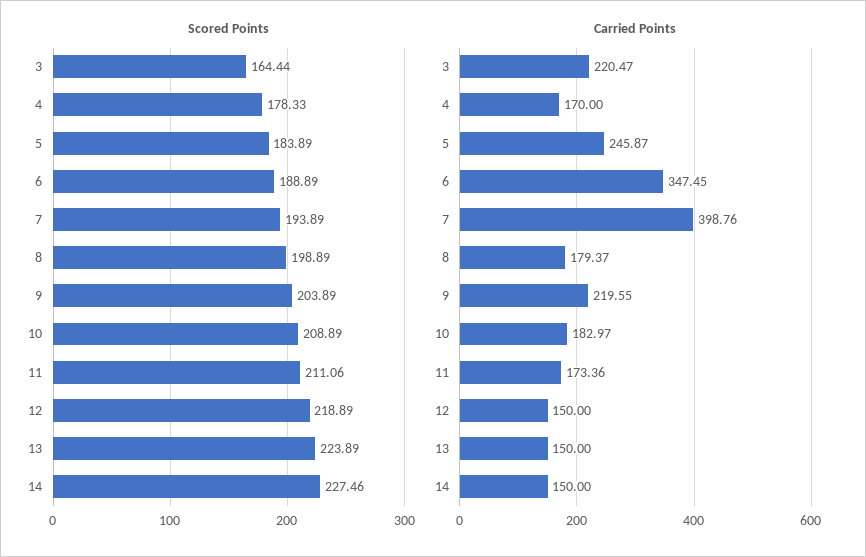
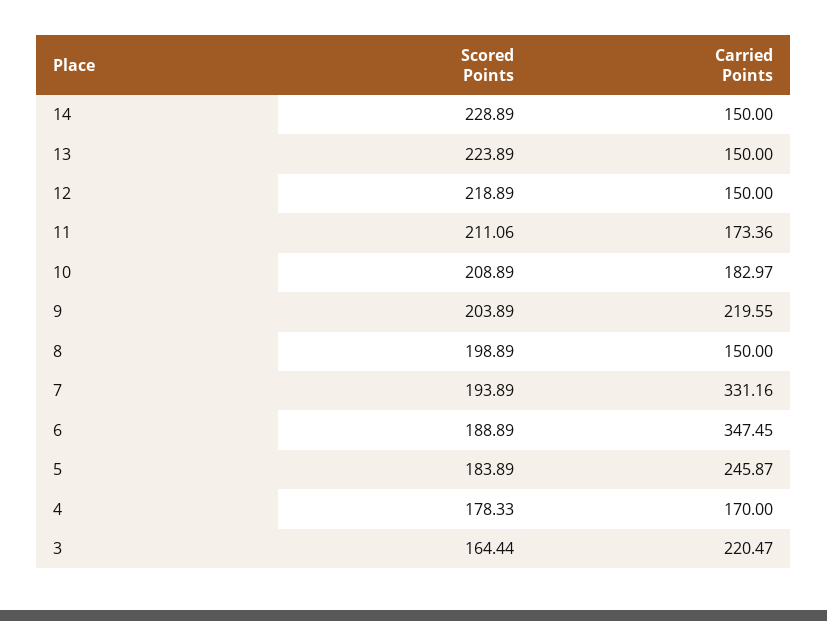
  {
    "Scored Points": {
      "3": 164.44,
      "4": 178.33,
      "5": 183.89,
      "6": 188.89,
      "7": 193.89,
      "8": 198.89,
      "9": 203.89,
      "10": 208.89,
      "11": 211.06,
      "12": 218.89,
      "13": 223.89,
-     "14": 227.46
+     "14": 228.89
    },
    "Carried Points": {
      "3": 220.47,
      "4": 170,
      "5": 245.87,
      "6": 347.45,
-     "7": 398.76,
+     "7": 331.16,
-     "8": 179.37,
+     "8": 150,
      "9": 219.55,
      "10": 182.97,
      "11": 173.36,
      "12": 150,
      "13": 150,
      "14": 150
    }
  }

